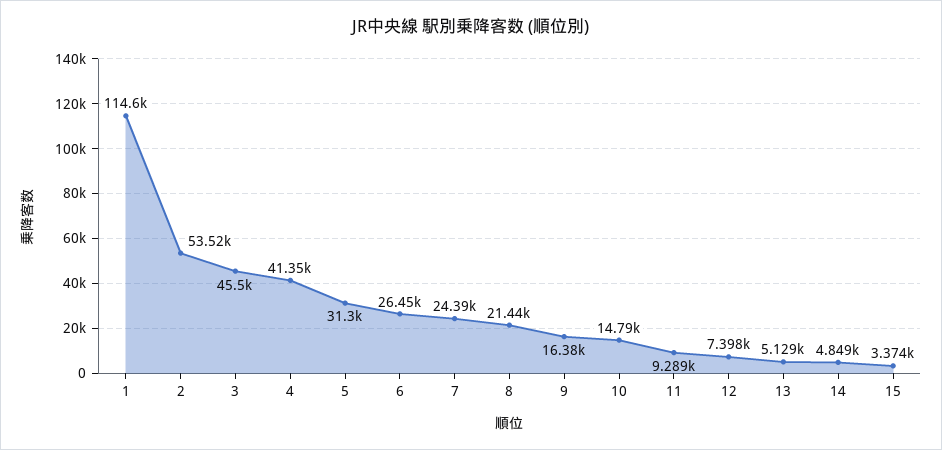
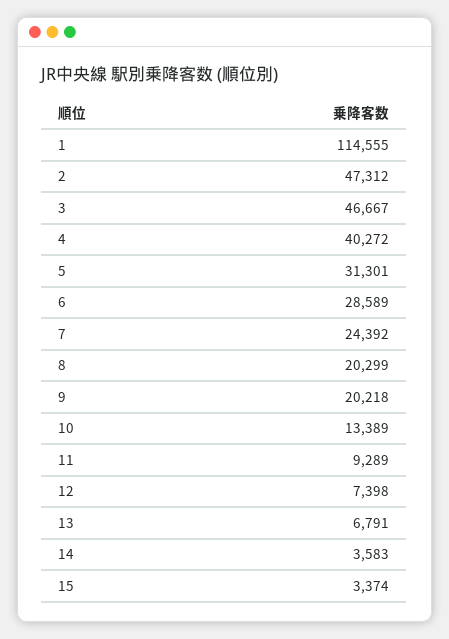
  {
    "1": 114555,
-   "2": 53520,
+   "2": 47312,
-   "3": 45500,
+   "3": 46667,
-   "4": 41350,
+   "4": 40272,
    "5": 31301,
-   "6": 26450,
+   "6": 28589,
    "7": 24392,
-   "8": 21440,
+   "8": 20299,
-   "9": 16380,
+   "9": 20218,
-   "10": 14790,
+   "10": 13389,
    "11": 9289,
    "12": 7398,
-   "13": 5129,
+   "13": 6791,
-   "14": 4849,
+   "14": 3583,
    "15": 3374
  }

